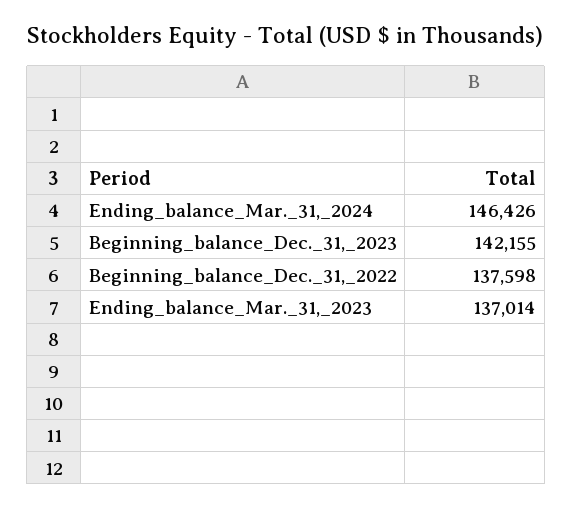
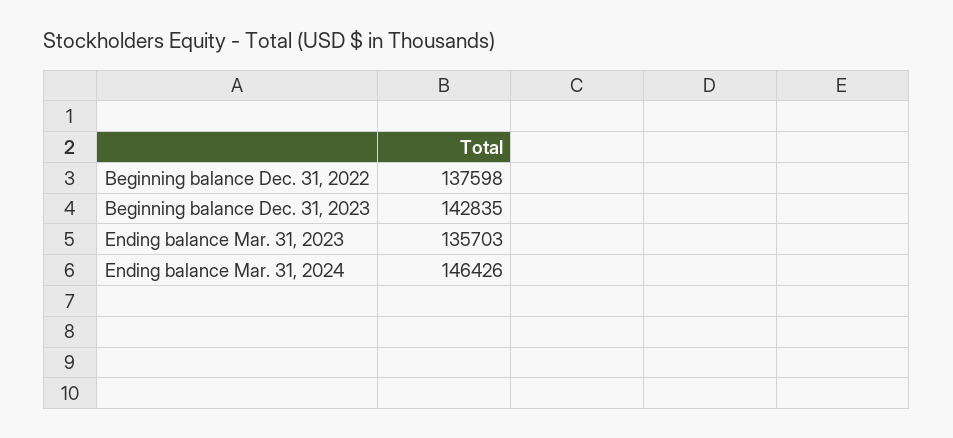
  {
    "Ending_balance_Mar._31,_2024": 146426,
-   "Beginning_balance_Dec._31,_2023": 142155,
+   "Beginning_balance_Dec._31,_2023": 142835,
    "Beginning_balance_Dec._31,_2022": 137598,
-   "Ending_balance_Mar._31,_2023": 137014
+   "Ending_balance_Mar._31,_2023": 135703
  }

